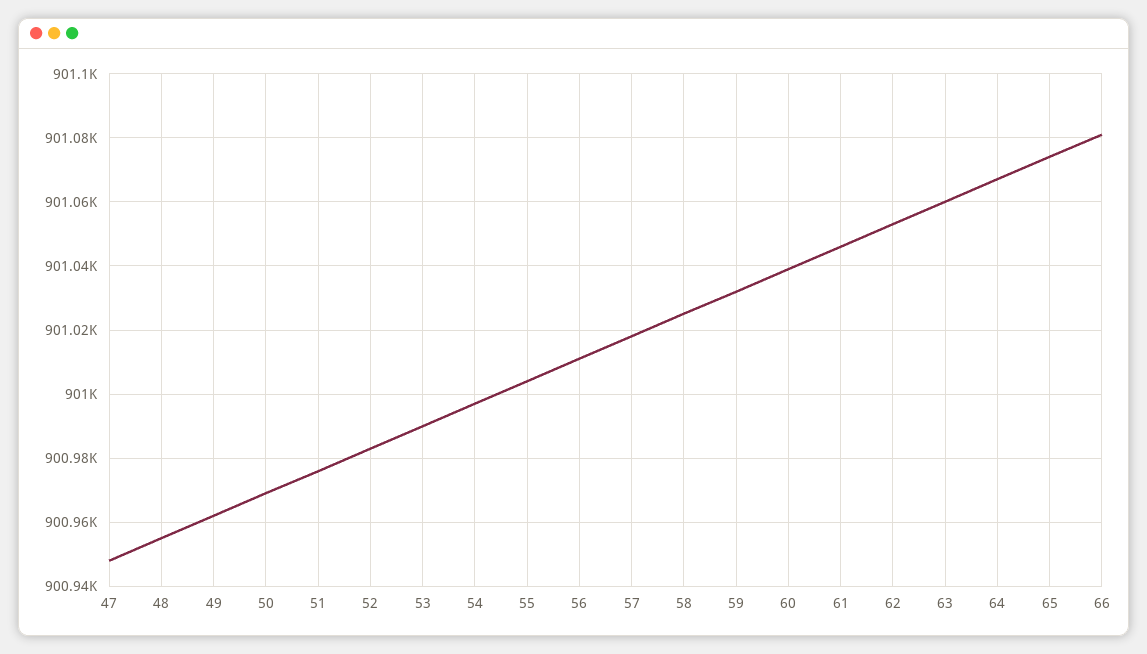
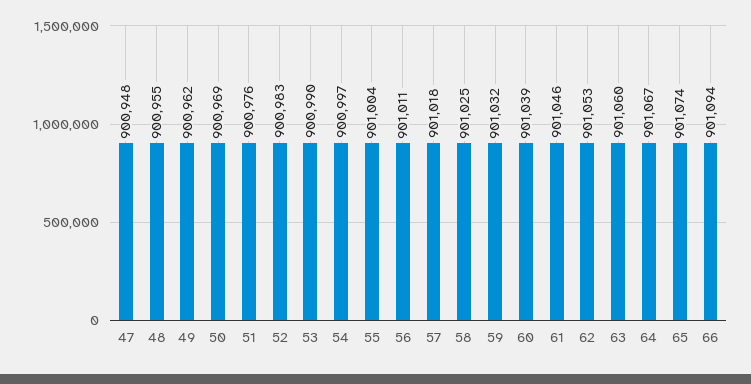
  {
    "47": 900948,
    "48": 900955,
    "49": 900962,
    "50": 900969,
    "51": 900976,
    "52": 900983,
    "53": 900990,
    "54": 900997,
    "55": 901004,
    "56": 901011,
    "57": 901018,
    "58": 901025,
    "59": 901032,
    "60": 901039,
    "61": 901046,
    "62": 901053,
    "63": 901060,
    "64": 901067,
    "65": 901074,
-   "66": 901080
+   "66": 901094
  }

